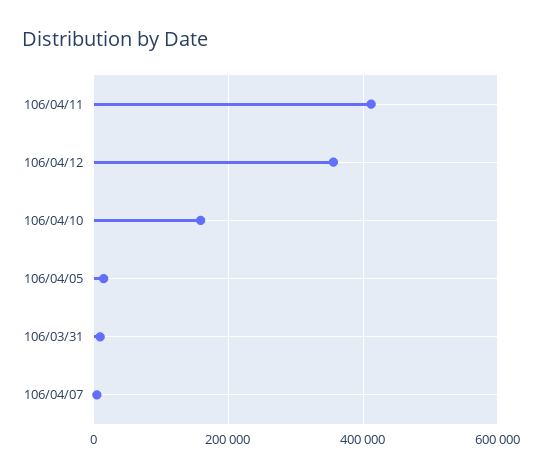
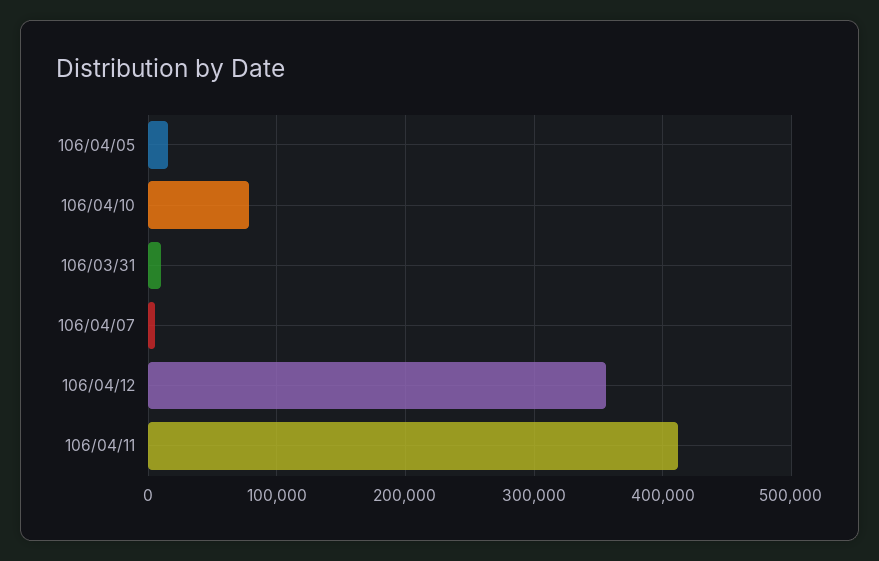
  {
    "106/04/11": 410000,
    "106/04/12": 360000,
-   "106/04/10": 160000,
+   "106/04/10": 80000,
    "106/04/05": 20000,
    "106/03/31": 10000,
    "106/04/07": 10000
  }

